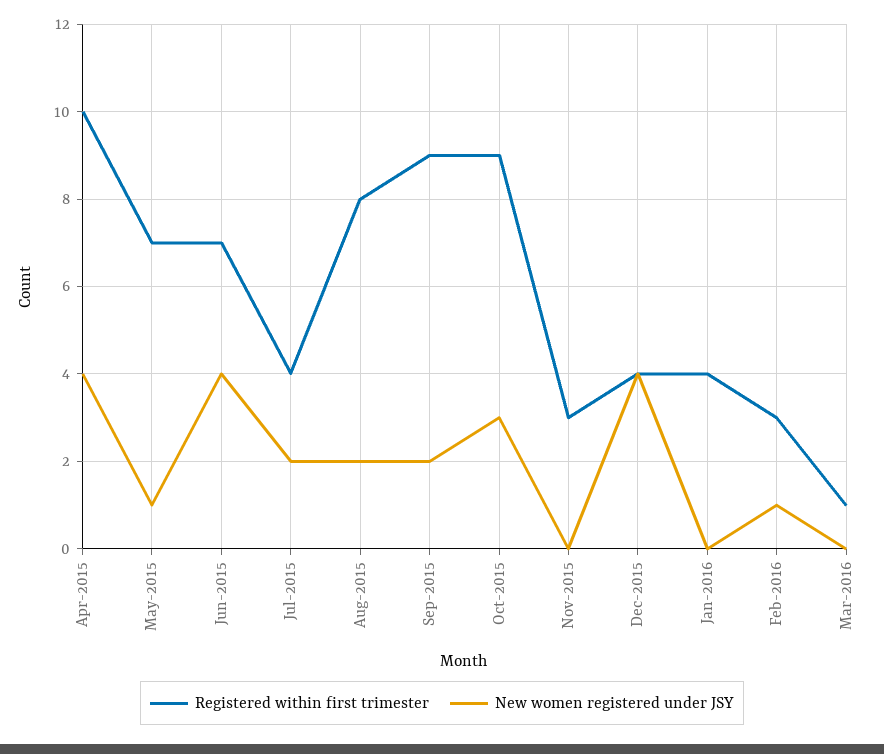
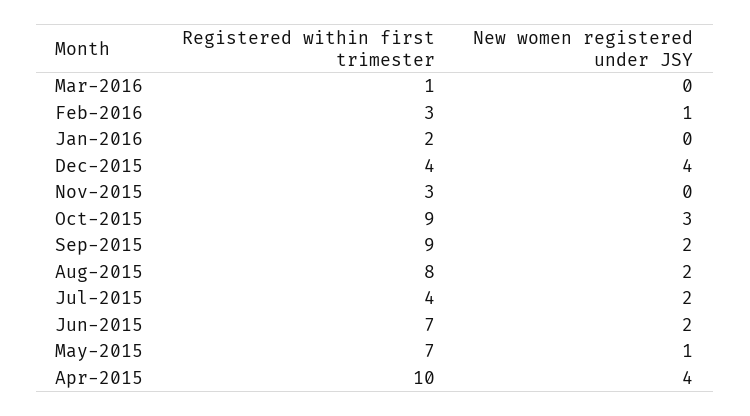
  {
    "Registered within first trimester": {
      "Apr-2015": 10,
      "May-2015": 7,
      "Jun-2015": 7,
      "Jul-2015": 4,
      "Aug-2015": 8,
      "Sep-2015": 9,
      "Oct-2015": 9,
      "Nov-2015": 3,
      "Dec-2015": 4,
-     "Jan-2016": 4,
+     "Jan-2016": 2,
      "Feb-2016": 3,
      "Mar-2016": 1
    },
    "New women registered under JSY": {
      "Apr-2015": 4,
      "May-2015": 1,
-     "Jun-2015": 4,
+     "Jun-2015": 2,
      "Jul-2015": 2,
      "Aug-2015": 2,
      "Sep-2015": 2,
      "Oct-2015": 3,
      "Nov-2015": 0,
      "Dec-2015": 4,
      "Jan-2016": 0,
      "Feb-2016": 1,
      "Mar-2016": 0
    }
  }

